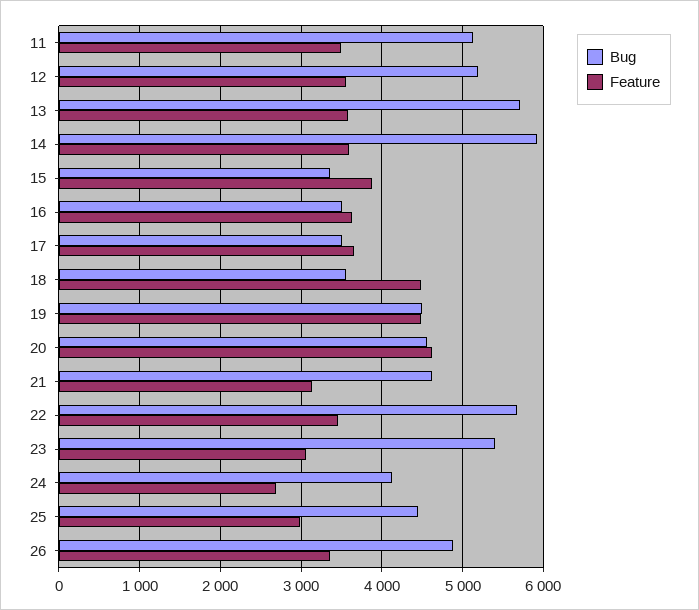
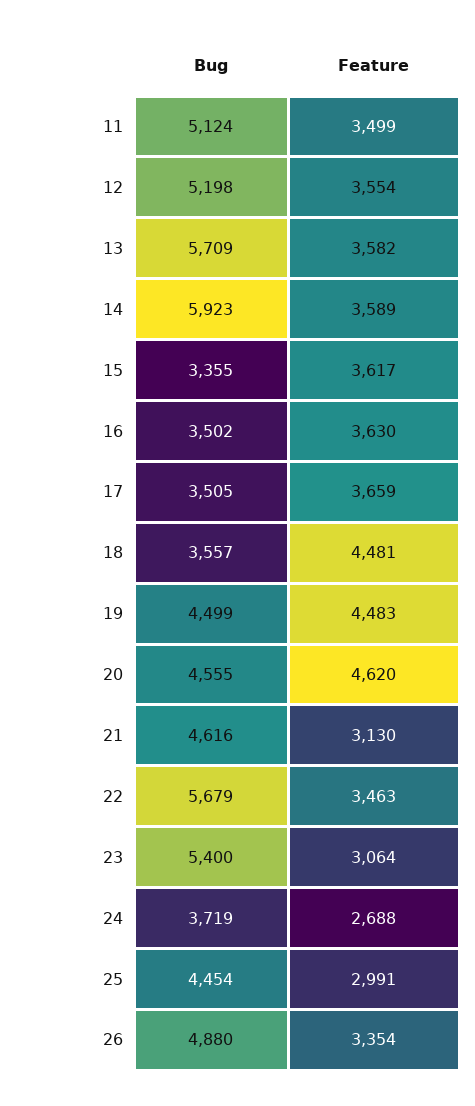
  {
    "Bug": {
      "11": 5124,
      "12": 5198,
      "13": 5709,
      "14": 5923,
      "15": 3355,
      "16": 3502,
      "17": 3505,
      "18": 3557,
      "19": 4499,
      "20": 4555,
      "21": 4616,
      "22": 5679,
      "23": 5400,
-     "24": 4100,
+     "24": 3719,
      "25": 4454,
      "26": 4880
    },
    "Feature": {
      "11": 3499,
      "12": 3554,
      "13": 3582,
      "14": 3589,
-     "15": 3900,
+     "15": 3617,
      "16": 3630,
      "17": 3659,
      "18": 4481,
      "19": 4483,
      "20": 4620,
      "21": 3130,
      "22": 3463,
      "23": 3064,
      "24": 2688,
      "25": 2991,
      "26": 3354
    }
  }

